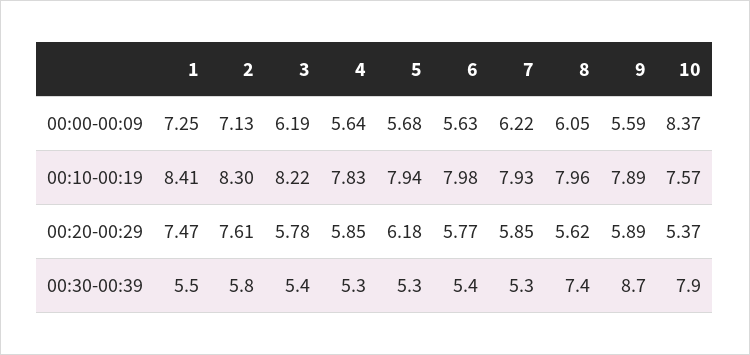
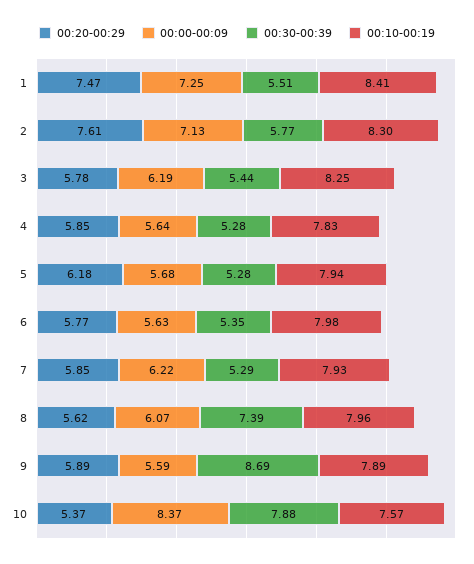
  {
    "00:00-00:09": {
      "1": 7.25,
      "2": 7.13,
      "3": 6.19,
      "4": 5.64,
      "5": 5.68,
      "6": 5.63,
      "7": 6.22,
-     "8": 6.05,
+     "8": 6.07,
      "9": 5.59,
      "10": 8.37
    },
    "00:10-00:19": {
      "1": 8.41,
      "2": 8.3,
-     "3": 8.22,
+     "3": 8.25,
      "4": 7.83,
      "5": 7.94,
      "6": 7.98,
      "7": 7.93,
      "8": 7.96,
      "9": 7.89,
      "10": 7.57
    },
    "00:20-00:29": {
      "1": 7.47,
      "2": 7.61,
      "3": 5.78,
      "4": 5.85,
      "5": 6.18,
      "6": 5.77,
      "7": 5.85,
      "8": 5.62,
      "9": 5.89,
      "10": 5.37
    },
    "00:30-00:39": {
      "1": 5.51,
      "2": 5.77,
      "3": 5.44,
      "4": 5.28,
      "5": 5.28,
      "6": 5.35,
      "7": 5.29,
      "8": 7.39,
      "9": 8.69,
      "10": 7.88
    }
  }

